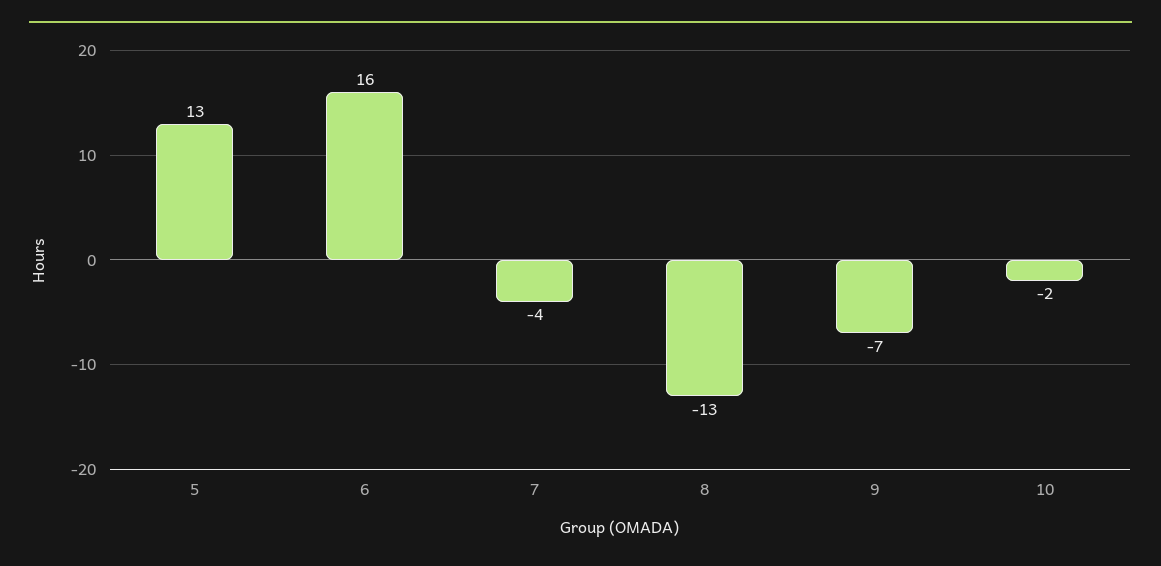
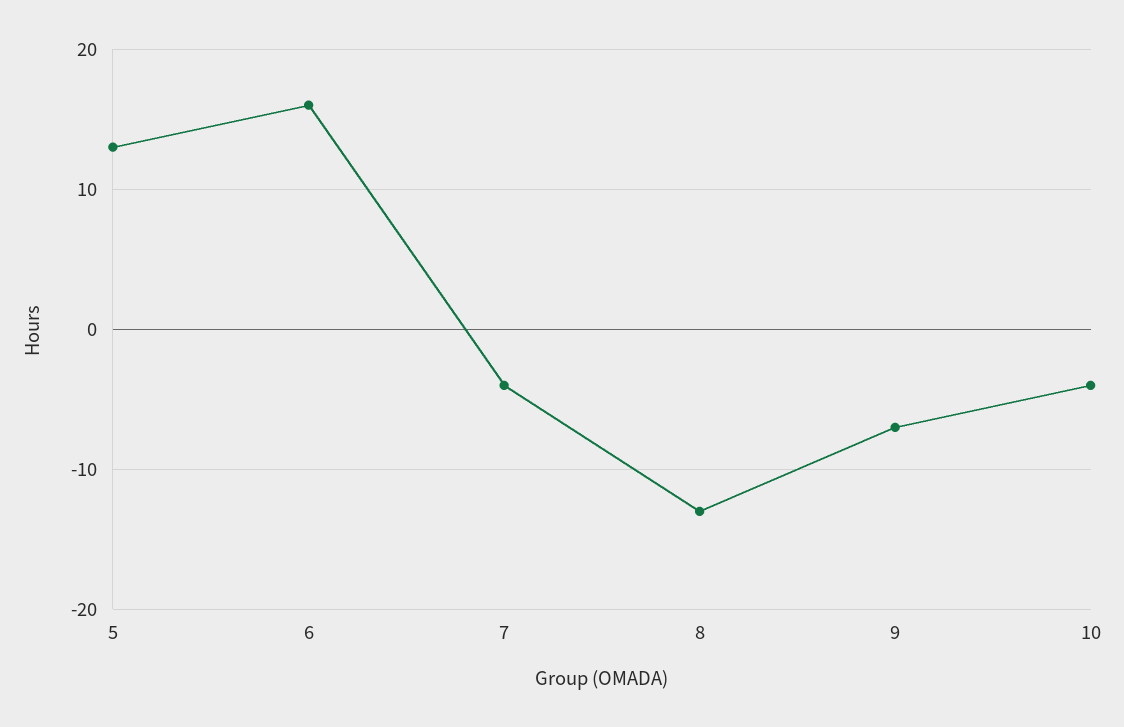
  {
    "5": 13,
    "6": 16,
    "7": -4,
    "8": -13,
    "9": -7,
-   "10": -2
+   "10": -4
  }

